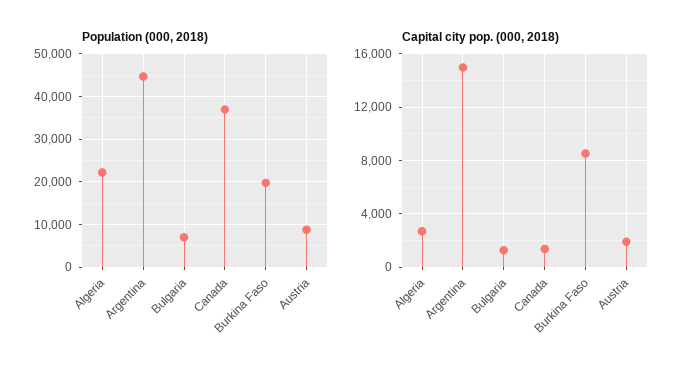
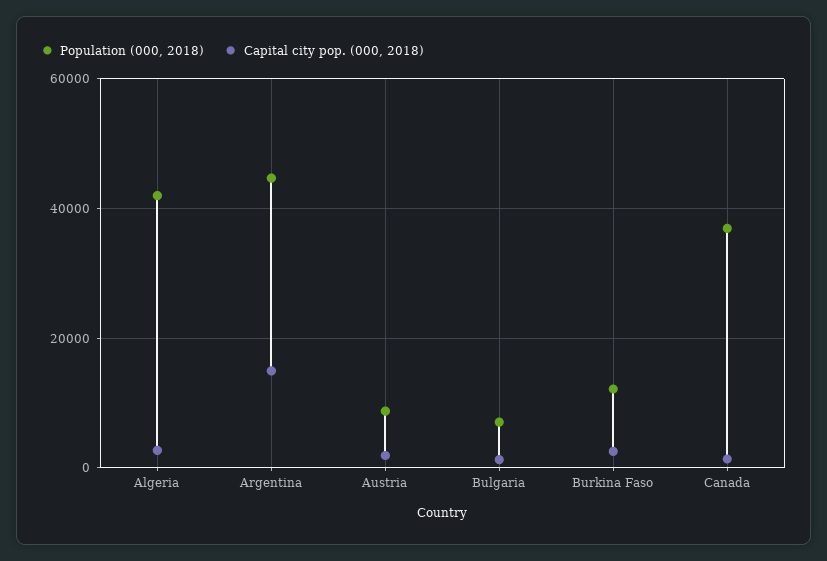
  {
    "Population (000, 2018)": {
-     "Algeria": 22000,
+     "Algeria": 42000,
      "Argentina": 44000,
      "Bulgaria": 8000,
      "Canada": 36000,
-     "Burkina Faso": 20000,
+     "Burkina Faso": 12000,
      "Austria": 8000
    },
    "Capital city pop. (000, 2018)": {
      "Algeria": 2500,
      "Argentina": 15000,
      "Bulgaria": 1500,
      "Canada": 1500,
-     "Burkina Faso": 8500,
+     "Burkina Faso": 2000,
      "Austria": 2000
    }
  }

